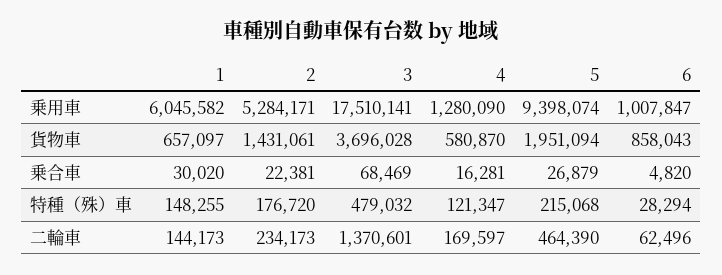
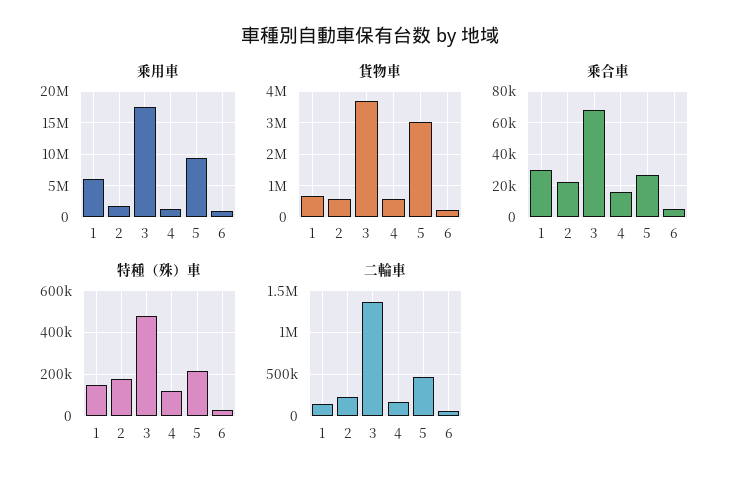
  {
    "乗用車": {
      "1": 6045582,
-     "2": 5284171,
+     "2": 2000000,
      "3": 17510141,
      "4": 1280090,
      "5": 9398074,
      "6": 1007847
    },
    "貨物車": {
      "1": 657097,
-     "2": 1431061,
+     "2": 600000,
      "3": 3696028,
      "4": 580870,
-     "5": 1951094,
+     "5": 3000000,
-     "6": 858043
+     "6": 200000
    },
    "乗合車": {
      "1": 30020,
      "2": 22381,
      "3": 68469,
      "4": 16281,
      "5": 26879,
      "6": 4820
    },
    "特種（殊）車": {
      "1": 148255,
      "2": 176720,
      "3": 479032,
      "4": 121347,
      "5": 215068,
      "6": 28294
    },
    "二輪車": {
      "1": 144173,
      "2": 234173,
      "3": 1370601,
      "4": 169597,
      "5": 464390,
      "6": 62496
    }
  }

